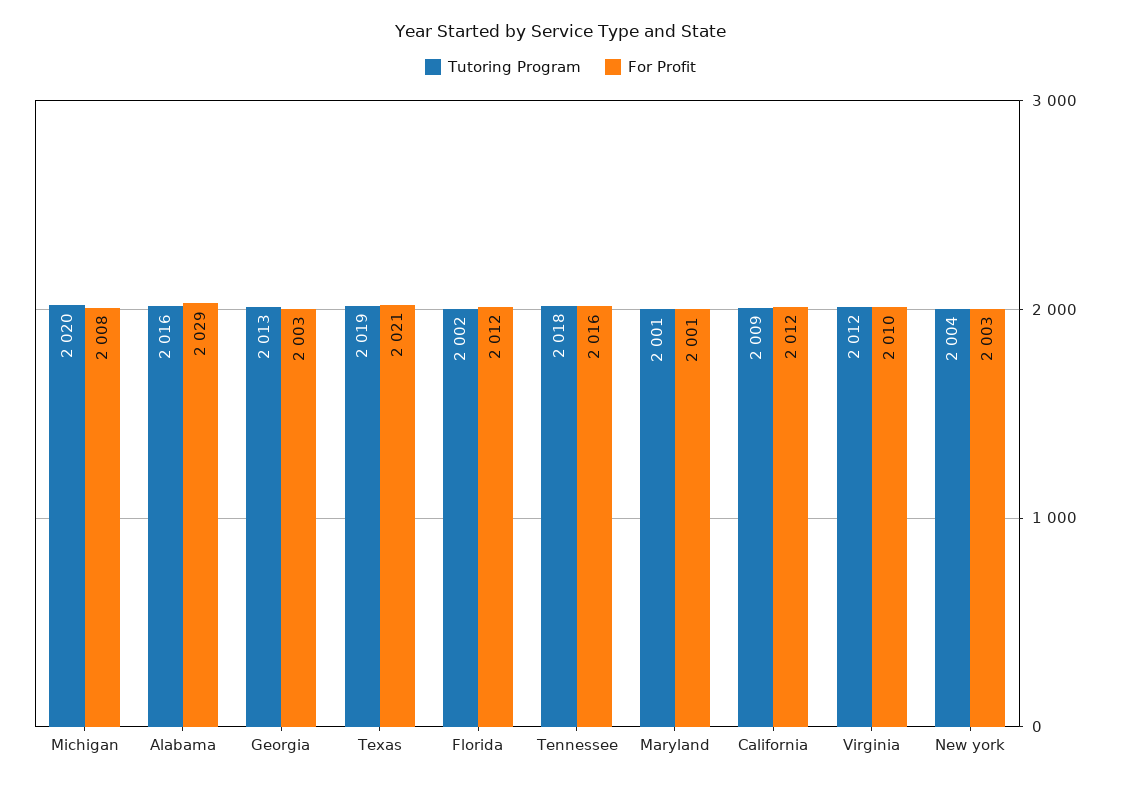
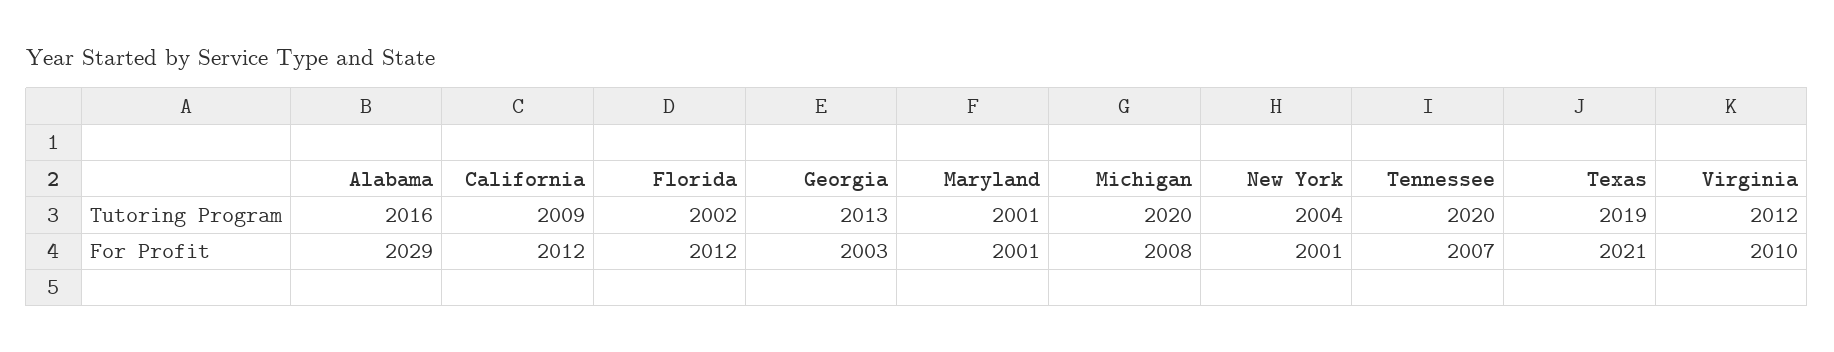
  {
    "Tutoring Program": {
      "Michigan": 2020,
      "Alabama": 2016,
      "Georgia": 2013,
      "Texas": 2019,
      "Florida": 2002,
-     "Tennessee": 2018,
+     "Tennessee": 2020,
      "Maryland": 2001,
      "California": 2009,
      "Virginia": 2012,
      "New york": 2004
    },
    "For Profit": {
      "Michigan": 2008,
      "Alabama": 2029,
      "Georgia": 2003,
      "Texas": 2021,
      "Florida": 2012,
-     "Tennessee": 2016,
+     "Tennessee": 2007,
      "Maryland": 2001,
      "California": 2012,
      "Virginia": 2010,
-     "New york": 2003
+     "New york": 2001
    }
  }

